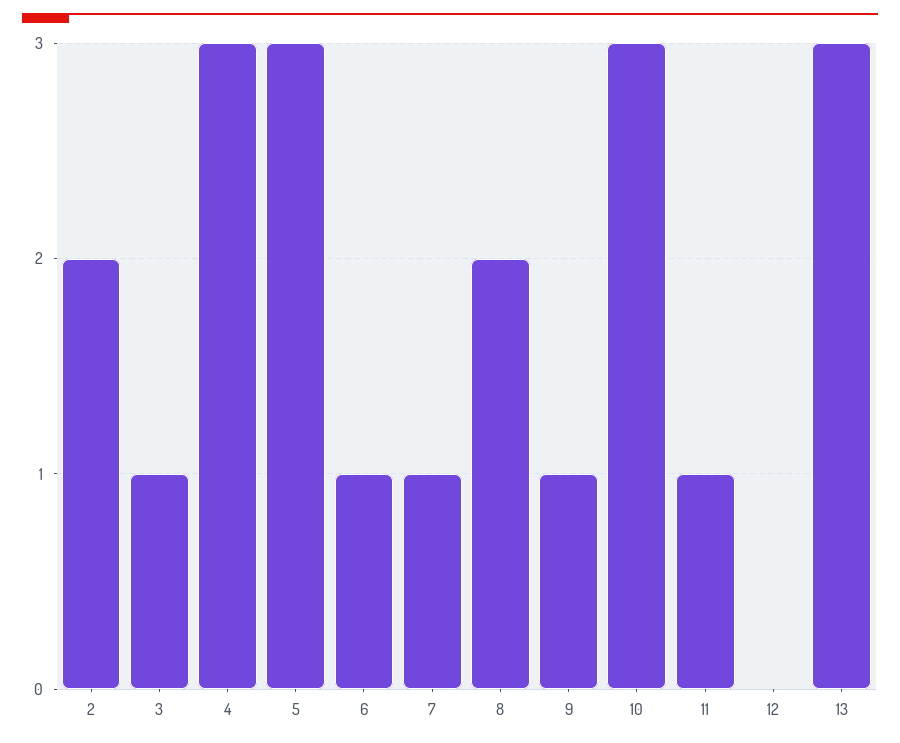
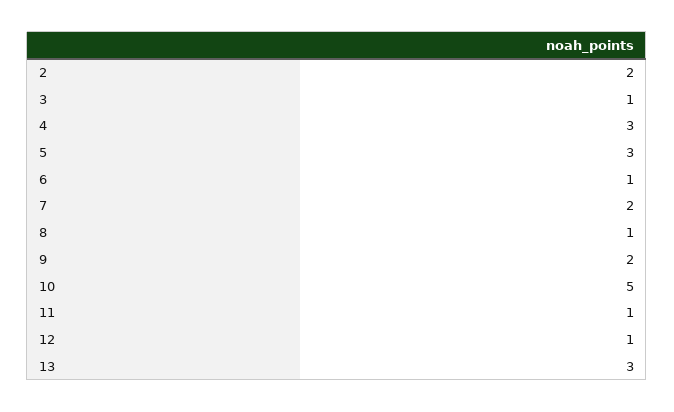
  {
    "2": 2,
    "3": 1,
    "4": 3,
    "5": 3,
    "6": 1,
-   "7": 1,
+   "7": 2,
-   "8": 2,
+   "8": 1,
-   "9": 1,
+   "9": 2,
-   "10": 3,
+   "10": 5,
    "11": 1,
-   "12": 0,
+   "12": 1,
    "13": 3
  }

